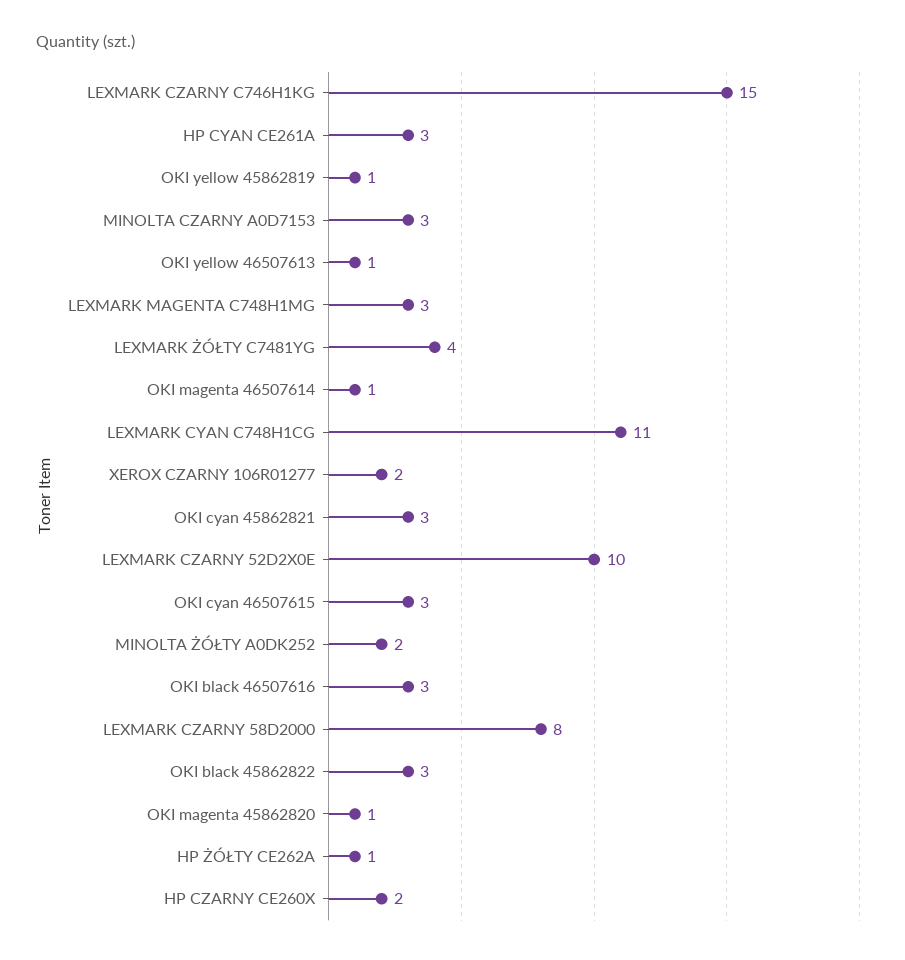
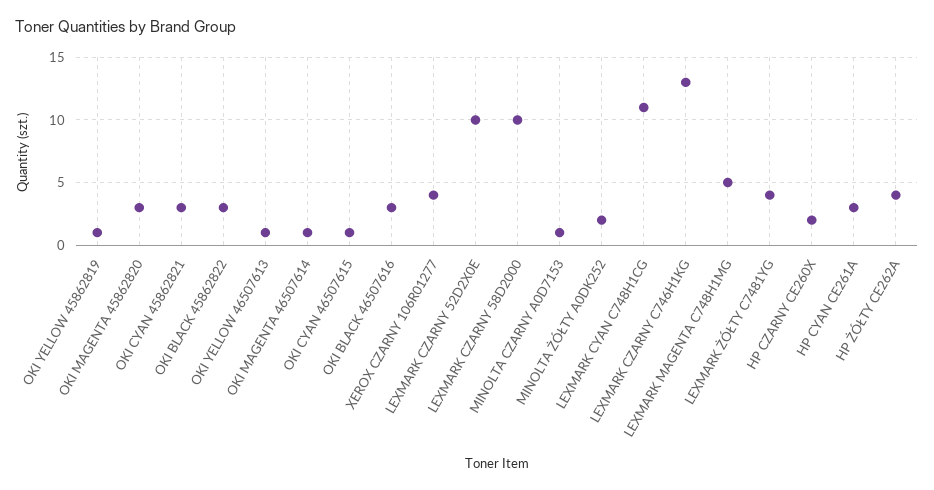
  {
-   "LEXMARK CZARNY C746H1KG": 15,
+   "LEXMARK CZARNY C746H1KG": 13,
    "HP CYAN CE261A": 3,
    "OKI yellow 45862819": 1,
-   "MINOLTA CZARNY A0D7153": 3,
+   "MINOLTA CZARNY A0D7153": 1,
    "OKI yellow 46507613": 1,
-   "LEXMARK MAGENTA C748H1MG": 3,
+   "LEXMARK MAGENTA C748H1MG": 5,
    "LEXMARK ŻÓŁTY C7481YG": 4,
    "OKI magenta 46507614": 1,
    "LEXMARK CYAN C748H1CG": 11,
-   "XEROX CZARNY 106R01277": 2,
+   "XEROX CZARNY 106R01277": 4,
    "OKI cyan 45862821": 3,
    "LEXMARK CZARNY 52D2X0E": 10,
-   "OKI cyan 46507615": 3,
+   "OKI cyan 46507615": 1,
    "MINOLTA ŻÓŁTY A0DK252": 2,
    "OKI black 46507616": 3,
-   "LEXMARK CZARNY 58D2000": 8,
+   "LEXMARK CZARNY 58D2000": 10,
    "OKI black 45862822": 3,
-   "OKI magenta 45862820": 1,
+   "OKI magenta 45862820": 3,
-   "HP ŻÓŁTY CE262A": 1,
+   "HP ŻÓŁTY CE262A": 4,
    "HP CZARNY CE260X": 2
  }

